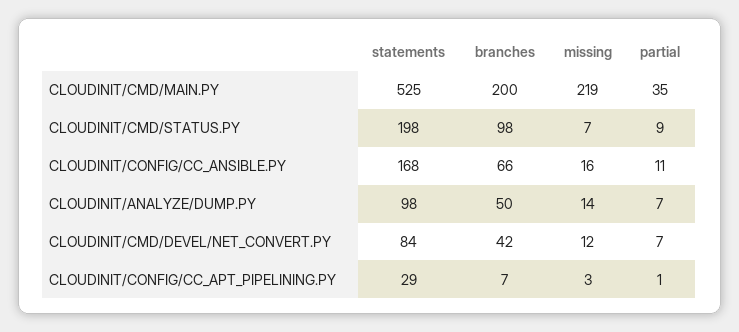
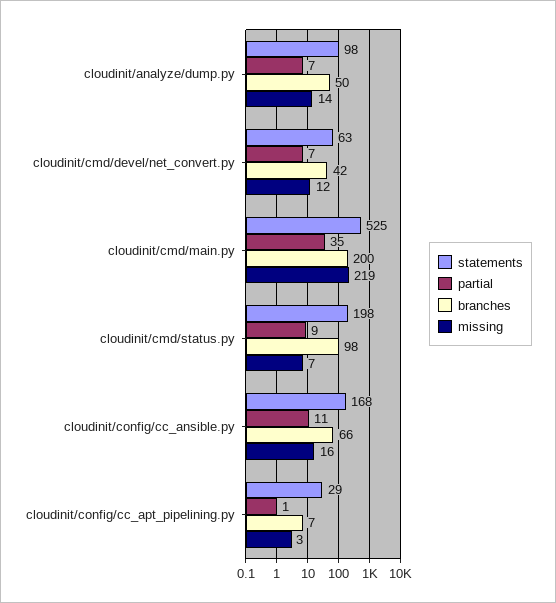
  {
    "statements": {
      "CLOUDINIT/CMD/MAIN.PY": 525,
      "CLOUDINIT/CMD/STATUS.PY": 198,
      "CLOUDINIT/CONFIG/CC_ANSIBLE.PY": 168,
      "CLOUDINIT/ANALYZE/DUMP.PY": 98,
-     "CLOUDINIT/CMD/DEVEL/NET_CONVERT.PY": 84,
+     "CLOUDINIT/CMD/DEVEL/NET_CONVERT.PY": 63,
      "CLOUDINIT/CONFIG/CC_APT_PIPELINING.PY": 29
    },
    "branches": {
      "CLOUDINIT/CMD/MAIN.PY": 200,
      "CLOUDINIT/CMD/STATUS.PY": 98,
      "CLOUDINIT/CONFIG/CC_ANSIBLE.PY": 66,
      "CLOUDINIT/ANALYZE/DUMP.PY": 50,
      "CLOUDINIT/CMD/DEVEL/NET_CONVERT.PY": 42,
      "CLOUDINIT/CONFIG/CC_APT_PIPELINING.PY": 7
    },
    "missing": {
      "CLOUDINIT/CMD/MAIN.PY": 219,
      "CLOUDINIT/CMD/STATUS.PY": 7,
      "CLOUDINIT/CONFIG/CC_ANSIBLE.PY": 16,
      "CLOUDINIT/ANALYZE/DUMP.PY": 14,
      "CLOUDINIT/CMD/DEVEL/NET_CONVERT.PY": 12,
      "CLOUDINIT/CONFIG/CC_APT_PIPELINING.PY": 3
    },
    "partial": {
      "CLOUDINIT/CMD/MAIN.PY": 35,
      "CLOUDINIT/CMD/STATUS.PY": 9,
      "CLOUDINIT/CONFIG/CC_ANSIBLE.PY": 11,
      "CLOUDINIT/ANALYZE/DUMP.PY": 7,
      "CLOUDINIT/CMD/DEVEL/NET_CONVERT.PY": 7,
      "CLOUDINIT/CONFIG/CC_APT_PIPELINING.PY": 1
    }
  }

